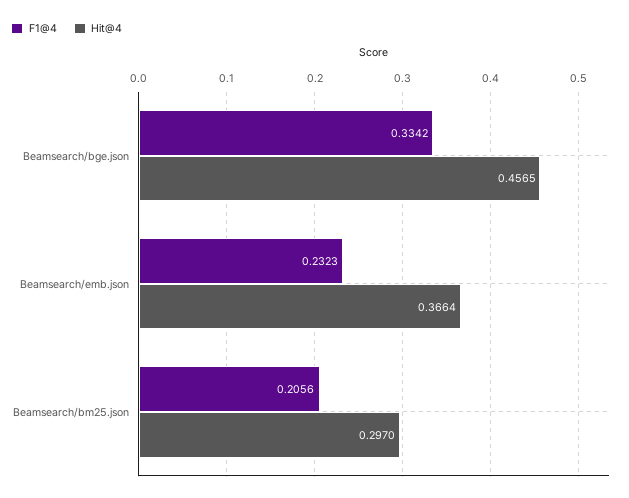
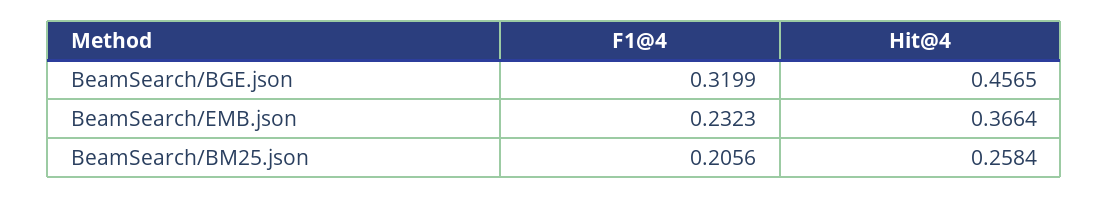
  {
    "F1@4": {
-     "Beamsearch/bge.json": 0.3342,
+     "Beamsearch/bge.json": 0.3199,
      "Beamsearch/emb.json": 0.2323,
      "Beamsearch/bm25.json": 0.2056
    },
    "Hit@4": {
      "Beamsearch/bge.json": 0.4565,
      "Beamsearch/emb.json": 0.3664,
-     "Beamsearch/bm25.json": 0.297
+     "Beamsearch/bm25.json": 0.2584
    }
  }

